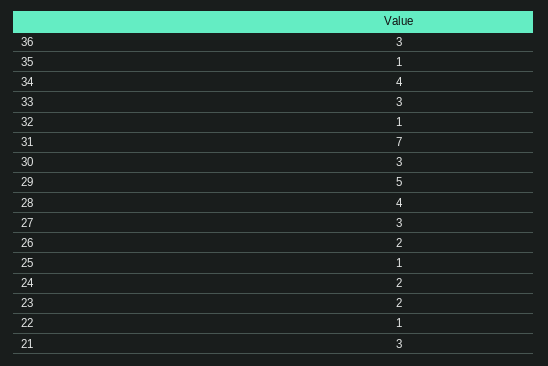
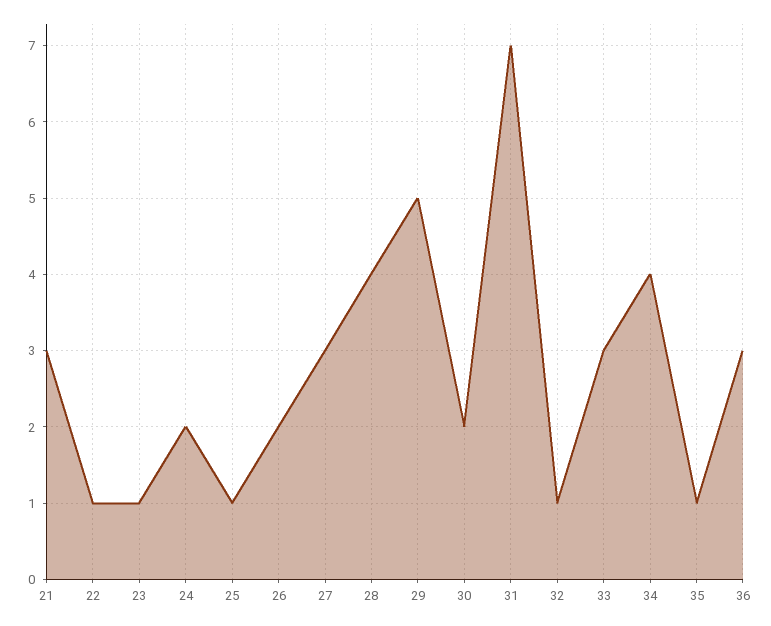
  {
    "36": 3,
    "35": 1,
    "34": 4,
    "33": 3,
    "32": 1,
    "31": 7,
-   "30": 3,
+   "30": 2,
    "29": 5,
    "28": 4,
    "27": 3,
    "26": 2,
    "25": 1,
    "24": 2,
-   "23": 2,
+   "23": 1,
    "22": 1,
    "21": 3
  }

